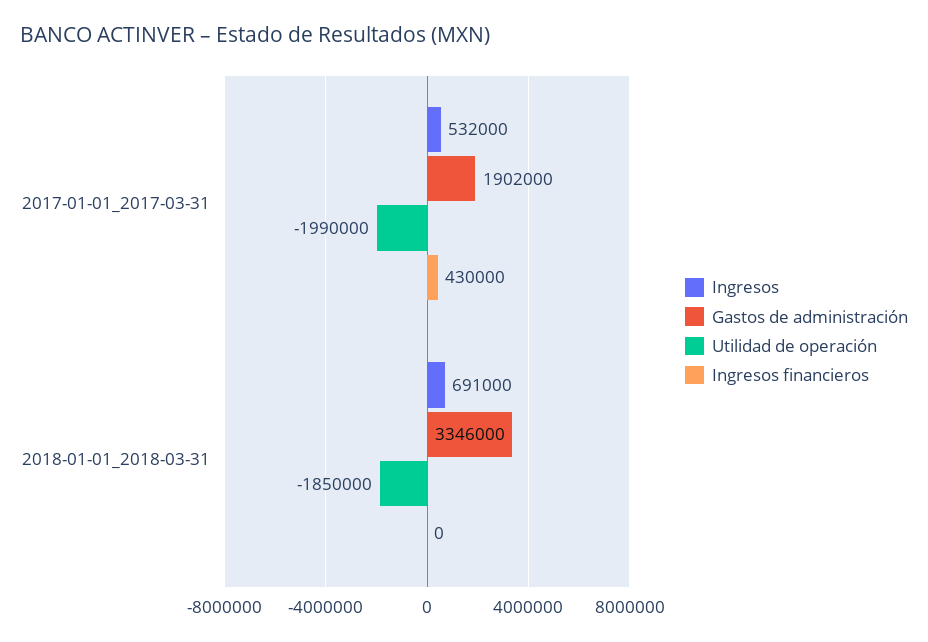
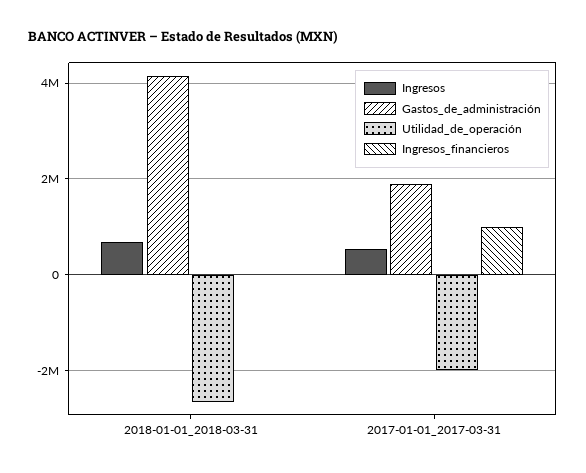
  {
    "Ingresos": {
      "2017-01-01_2017-03-31": 532000,
      "2018-01-01_2018-03-31": 691000
    },
    "Gastos de administración": {
      "2017-01-01_2017-03-31": 1902000,
-     "2018-01-01_2018-03-31": 3346000
+     "2018-01-01_2018-03-31": 4200000
    },
    "Utilidad de operación": {
      "2017-01-01_2017-03-31": -1990000,
-     "2018-01-01_2018-03-31": -1850000
+     "2018-01-01_2018-03-31": -2600000
    },
    "Ingresos financieros": {
-     "2017-01-01_2017-03-31": 430000,
+     "2017-01-01_2017-03-31": 1000000,
      "2018-01-01_2018-03-31": 0
    }
  }

